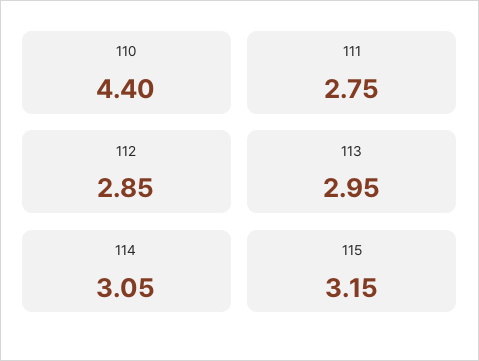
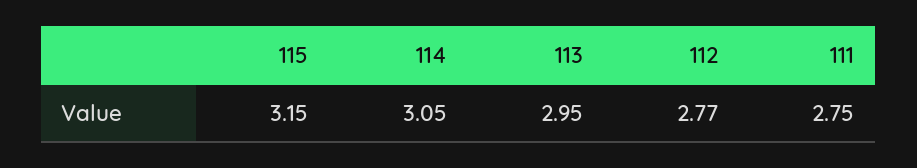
  {
-   "110": 4.4,
    "111": 2.75,
-   "112": 2.85,
+   "112": 2.77,
    "113": 2.95,
    "114": 3.05,
    "115": 3.15
  }

